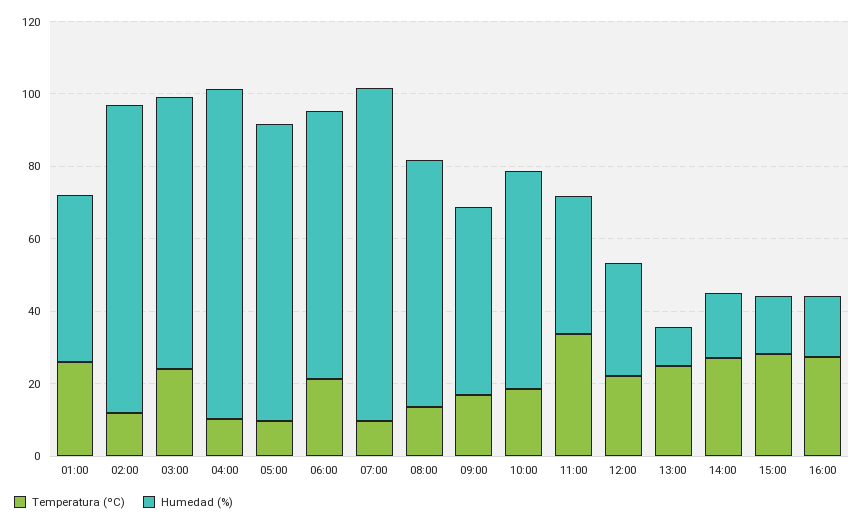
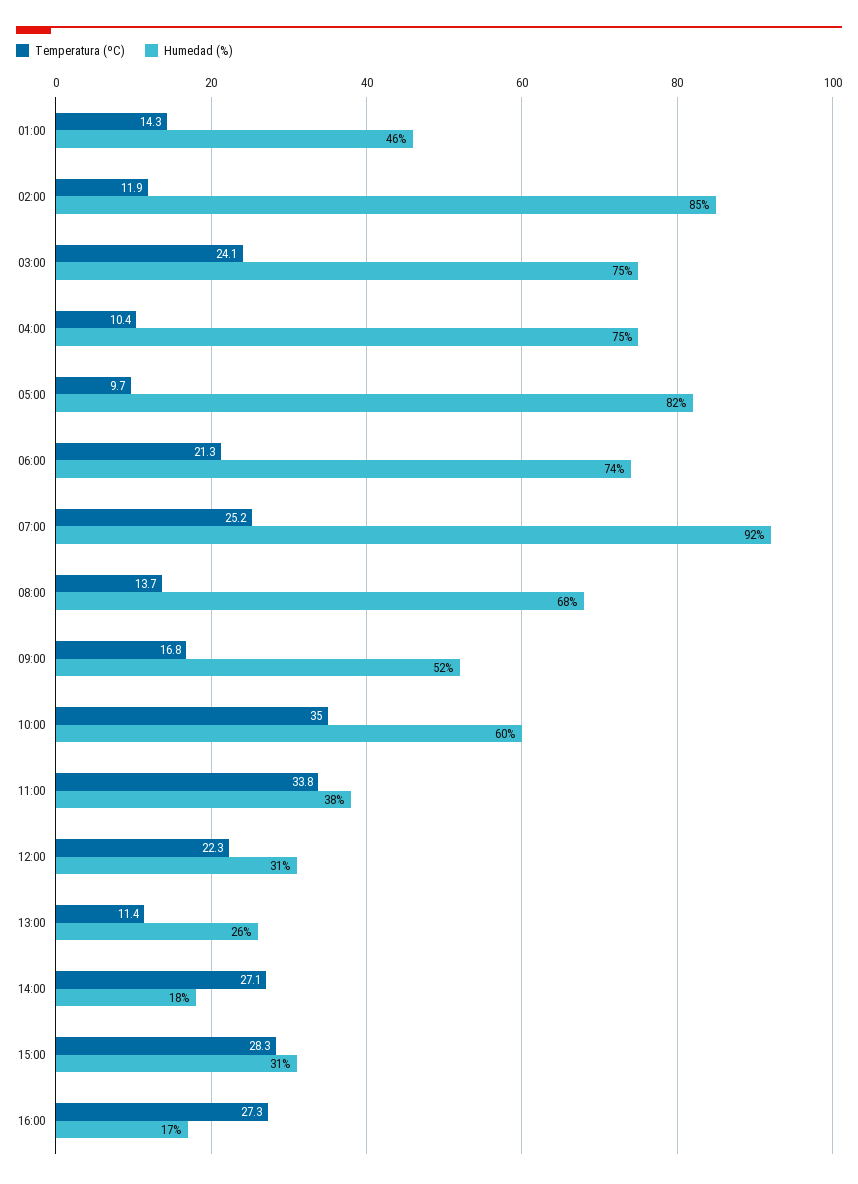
  {
    "Temperatura (ºC)": {
-     "01:00": 25,
+     "01:00": 14.3,
      "02:00": 11.9,
      "03:00": 24.1,
      "04:00": 10.4,
      "05:00": 9.7,
      "06:00": 21.3,
-     "07:00": 10,
+     "07:00": 25.2,
      "08:00": 13.7,
      "09:00": 16.8,
-     "10:00": 20,
+     "10:00": 35,
      "11:00": 33.8,
      "12:00": 22.3,
-     "13:00": 25,
+     "13:00": 11.4,
      "14:00": 27.1,
      "15:00": 28.3,
      "16:00": 27.3
    },
    "Humedad (%)": {
      "01:00": 46,
      "02:00": 85,
      "03:00": 75,
-     "04:00": 90,
+     "04:00": 75,
      "05:00": 82,
      "06:00": 74,
      "07:00": 92,
      "08:00": 68,
      "09:00": 52,
      "10:00": 60,
      "11:00": 38,
      "12:00": 31,
-     "13:00": 10,
+     "13:00": 26,
      "14:00": 18,
-     "15:00": 15,
+     "15:00": 31,
      "16:00": 17
    }
  }

